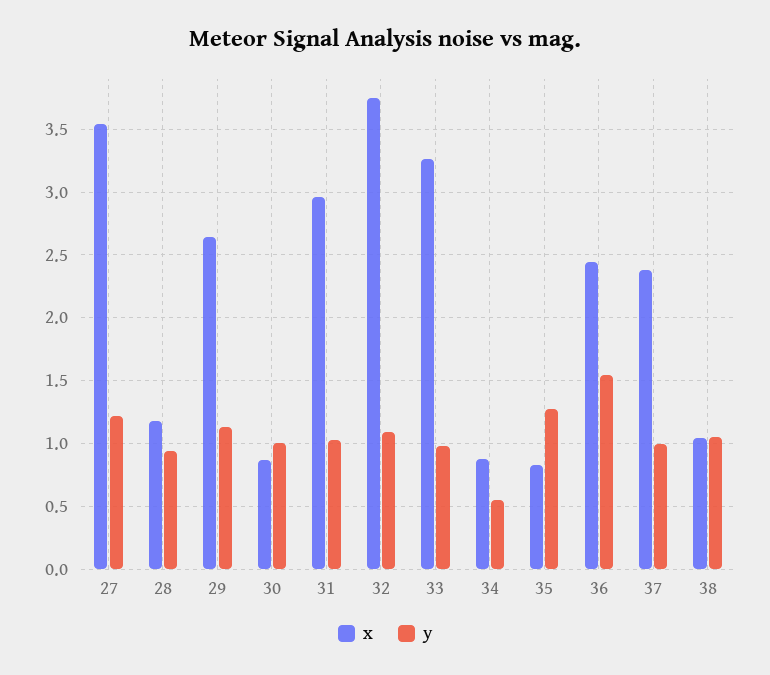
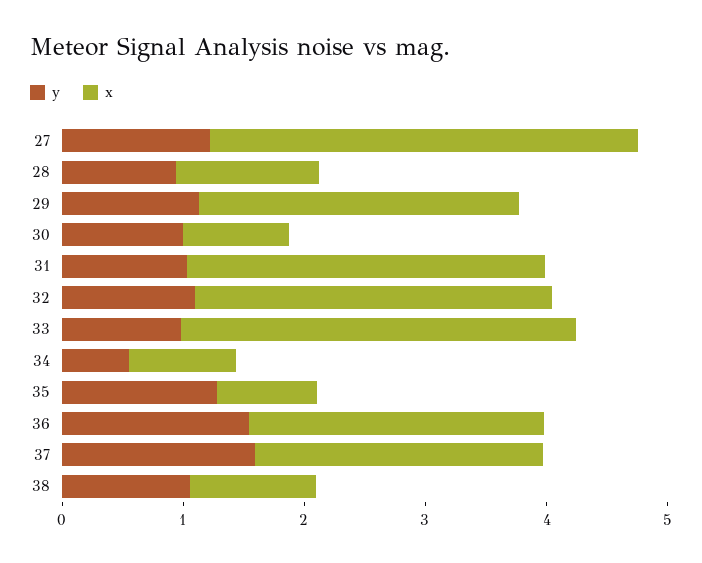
  {
    "x": {
      "27": 3.55,
      "28": 1.2,
      "29": 2.65,
      "30": 0.85,
      "31": 2.95,
-     "32": 3.75,
+     "32": 3,
      "33": 3.25,
      "34": 0.9,
      "35": 0.85,
      "36": 2.45,
      "37": 2.4,
      "38": 1.05
    },
    "y": {
      "27": 1.2,
      "28": 0.95,
      "29": 1.15,
      "30": 1,
      "31": 1.05,
      "32": 1.1,
      "33": 1,
      "34": 0.55,
      "35": 1.3,
      "36": 1.55,
-     "37": 1,
+     "37": 1.6,
      "38": 1.05
    }
  }

